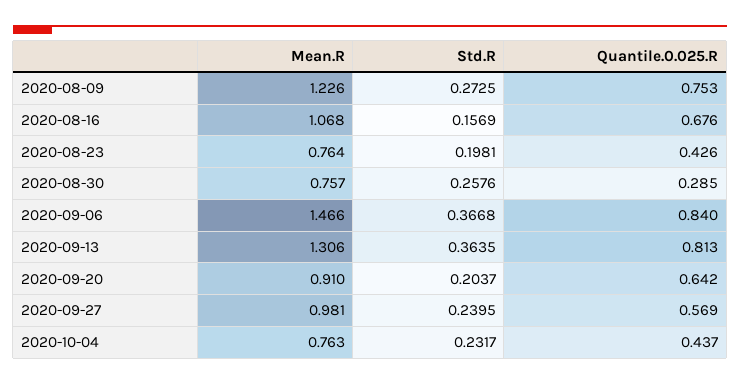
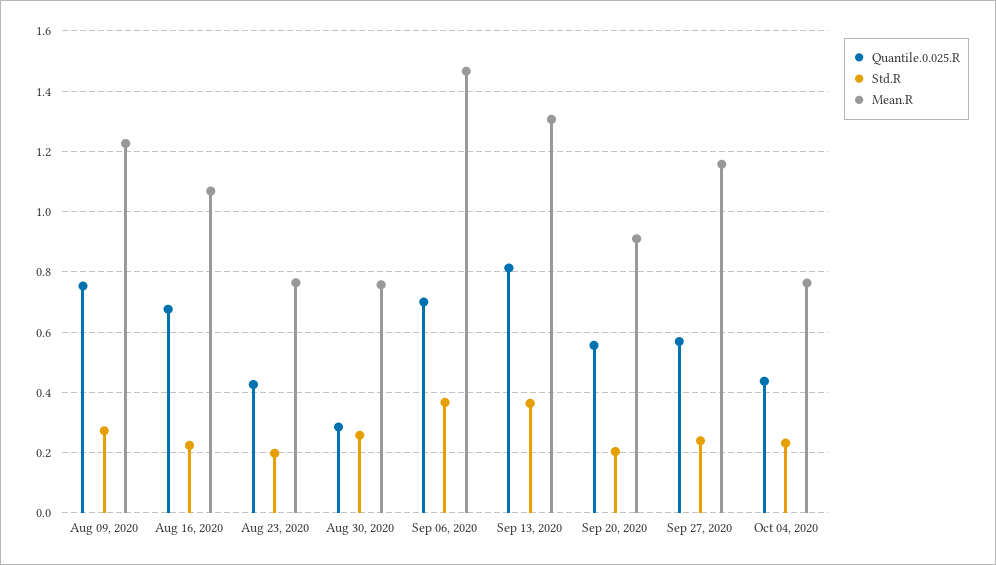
  {
    "Mean.R": {
      "2020-08-09": 1.226,
      "2020-08-16": 1.068,
      "2020-08-23": 0.764,
      "2020-08-30": 0.757,
      "2020-09-06": 1.466,
      "2020-09-13": 1.306,
      "2020-09-20": 0.91,
-     "2020-09-27": 0.981,
+     "2020-09-27": 1.16,
      "2020-10-04": 0.763
    },
    "Std.R": {
      "2020-08-09": 0.2725,
-     "2020-08-16": 0.1569,
+     "2020-08-16": 0.22,
      "2020-08-23": 0.1981,
      "2020-08-30": 0.2576,
      "2020-09-06": 0.3668,
      "2020-09-13": 0.3635,
      "2020-09-20": 0.2037,
      "2020-09-27": 0.2395,
      "2020-10-04": 0.2317
    },
    "Quantile.0.025.R": {
      "2020-08-09": 0.753,
      "2020-08-16": 0.676,
      "2020-08-23": 0.426,
      "2020-08-30": 0.285,
-     "2020-09-06": 0.84,
+     "2020-09-06": 0.7,
      "2020-09-13": 0.813,
-     "2020-09-20": 0.642,
+     "2020-09-20": 0.56,
      "2020-09-27": 0.569,
      "2020-10-04": 0.437
    }
  }

